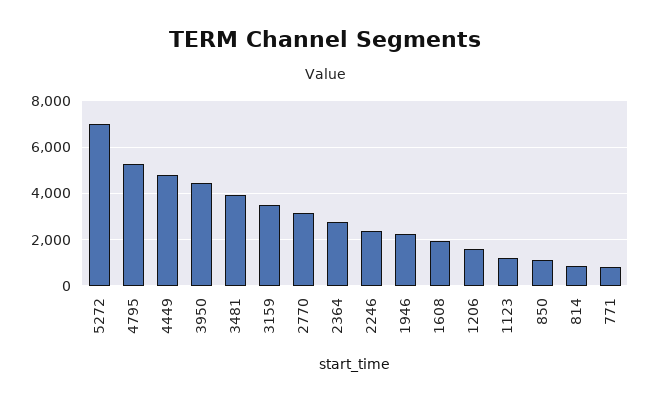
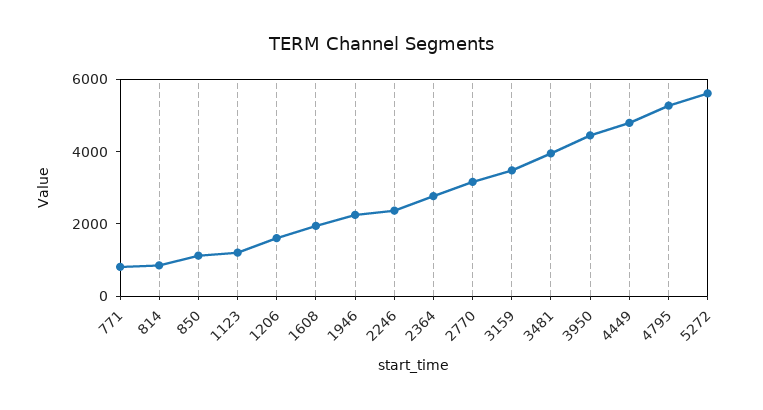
  {
-   "5272": 7000,
+   "5272": 5500,
    "4795": 5500,
    "4449": 5000,
    "3950": 4500,
    "3481": 4000,
    "3159": 3500,
    "2770": 3000,
    "2364": 3000,
    "2246": 2500,
    "1946": 2000,
    "1608": 2000,
    "1206": 1500,
    "1123": 1000,
    "850": 1000,
    "814": 1000,
    "771": 1000
  }

